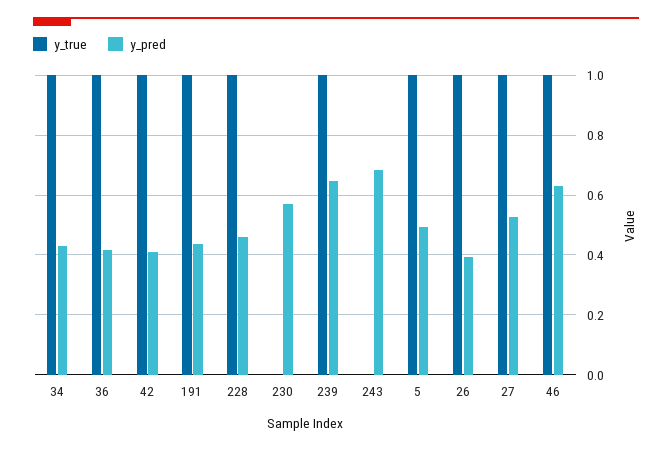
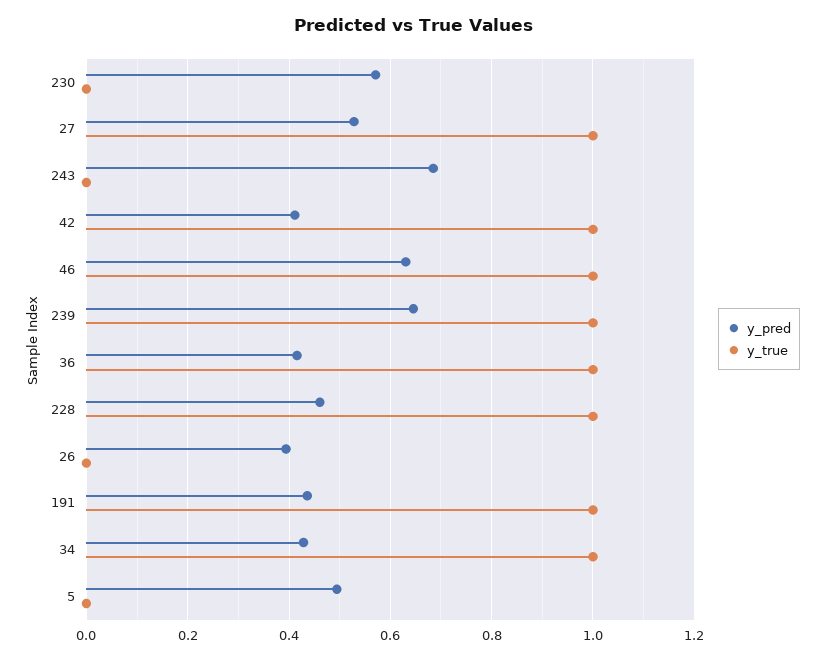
  {
    "y_true": {
      "34": 1,
      "36": 1,
      "42": 1,
      "191": 1,
      "228": 1,
      "230": 0,
      "239": 1,
      "243": 0,
-     "5": 1,
+     "5": 0,
-     "26": 1,
+     "26": 0,
      "27": 1,
      "46": 1
    },
    "y_pred": {
      "34": 0.42,
      "36": 0.42,
      "42": 0.42,
      "191": 0.44,
      "228": 0.46,
      "230": 0.58,
      "239": 0.64,
      "243": 0.68,
      "5": 0.5,
      "26": 0.4,
      "27": 0.52,
      "46": 0.64
    }
  }

